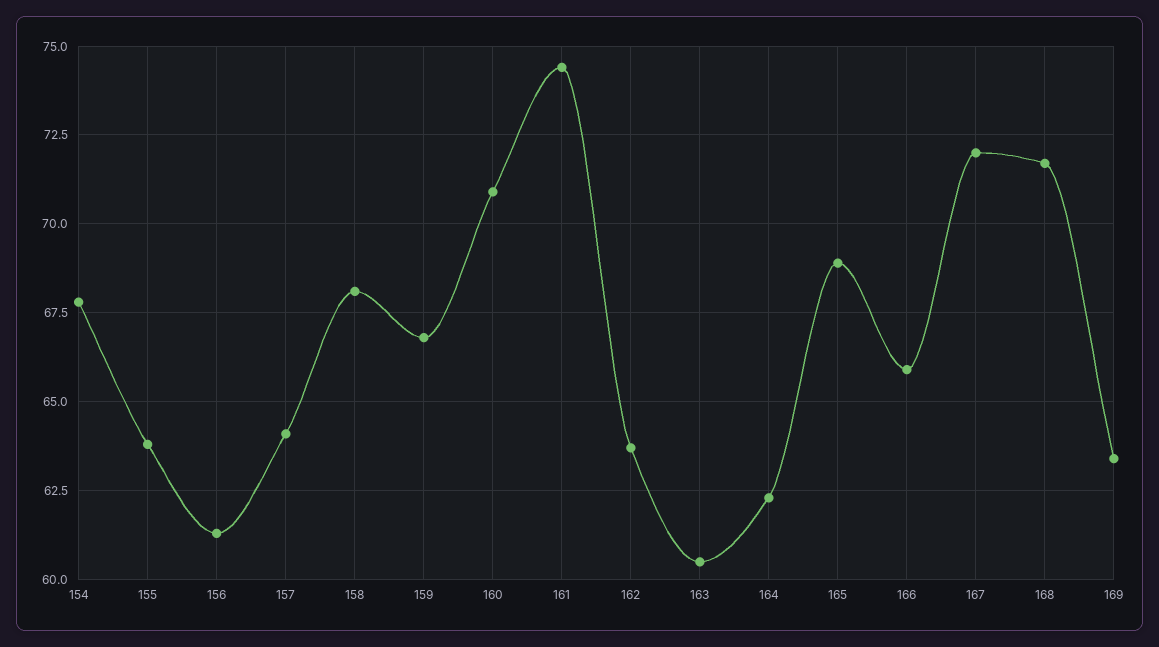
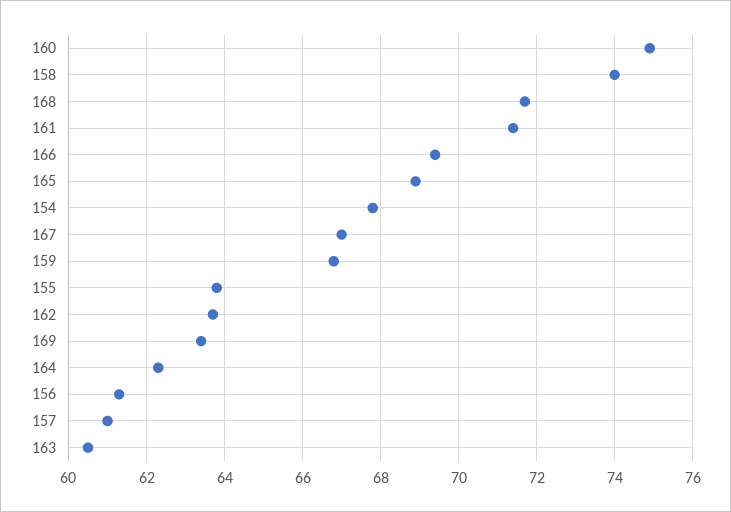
  {
    "154": 68,
    "155": 64,
    "156": 61.5,
-   "157": 64,
+   "157": 61,
-   "158": 68,
+   "158": 74,
    "159": 67,
-   "160": 71,
+   "160": 75,
-   "161": 74.5,
+   "161": 71.5,
    "162": 63.5,
    "163": 60.5,
    "164": 62.5,
    "165": 69,
-   "166": 66,
+   "166": 69.5,
-   "167": 72,
+   "167": 67,
    "168": 71.5,
    "169": 63.5
  }

